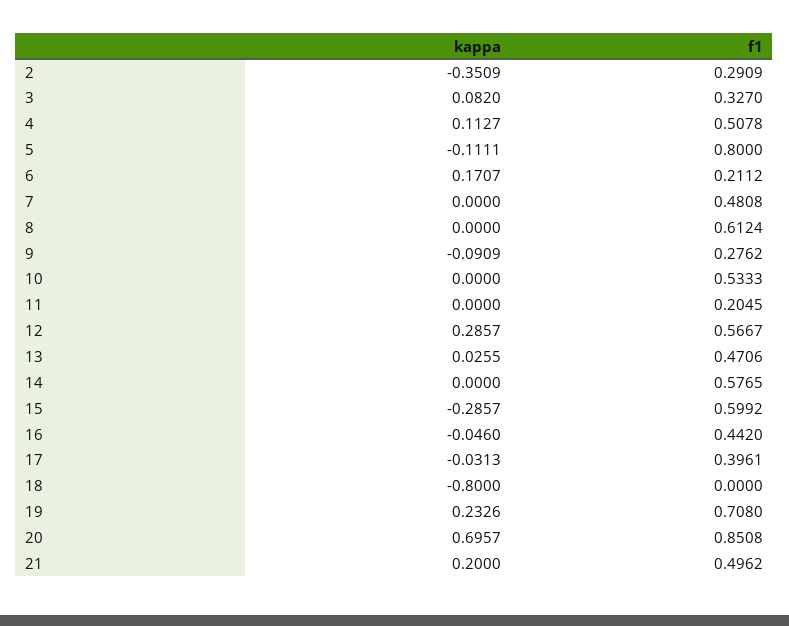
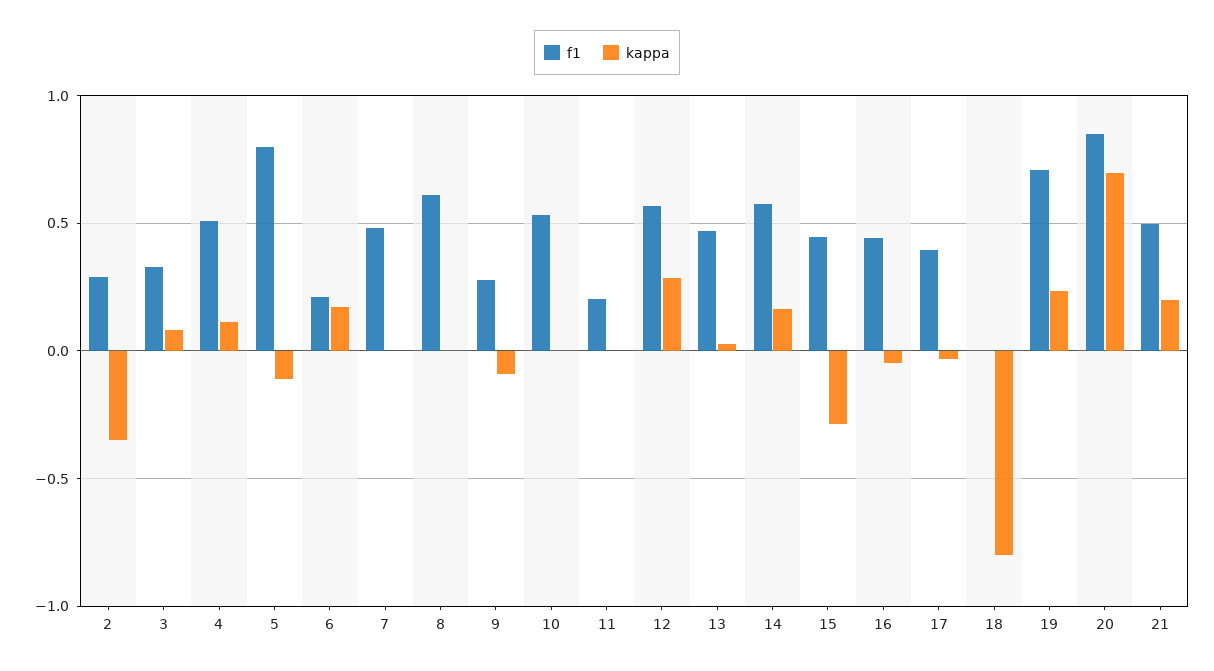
  {
    "kappa": {
      "2": -0.3509,
      "3": 0.082,
      "4": 0.1127,
      "5": -0.1111,
      "6": 0.1707,
      "7": 0,
      "8": 0,
      "9": -0.0909,
      "10": 0,
      "11": 0,
      "12": 0.2857,
      "13": 0.0255,
-     "14": 0,
+     "14": 0.15,
      "15": -0.2857,
      "16": -0.046,
      "17": -0.0313,
      "18": -0.8,
      "19": 0.2326,
      "20": 0.6957,
      "21": 0.2
    },
    "f1": {
      "2": 0.2909,
      "3": 0.327,
      "4": 0.5078,
      "5": 0.8,
      "6": 0.2112,
      "7": 0.4808,
      "8": 0.6124,
      "9": 0.2762,
      "10": 0.5333,
      "11": 0.2045,
      "12": 0.5667,
      "13": 0.4706,
      "14": 0.5765,
-     "15": 0.5992,
+     "15": 0.45,
      "16": 0.442,
      "17": 0.3961,
      "18": 0,
      "19": 0.708,
      "20": 0.8508,
      "21": 0.4962
    }
  }

